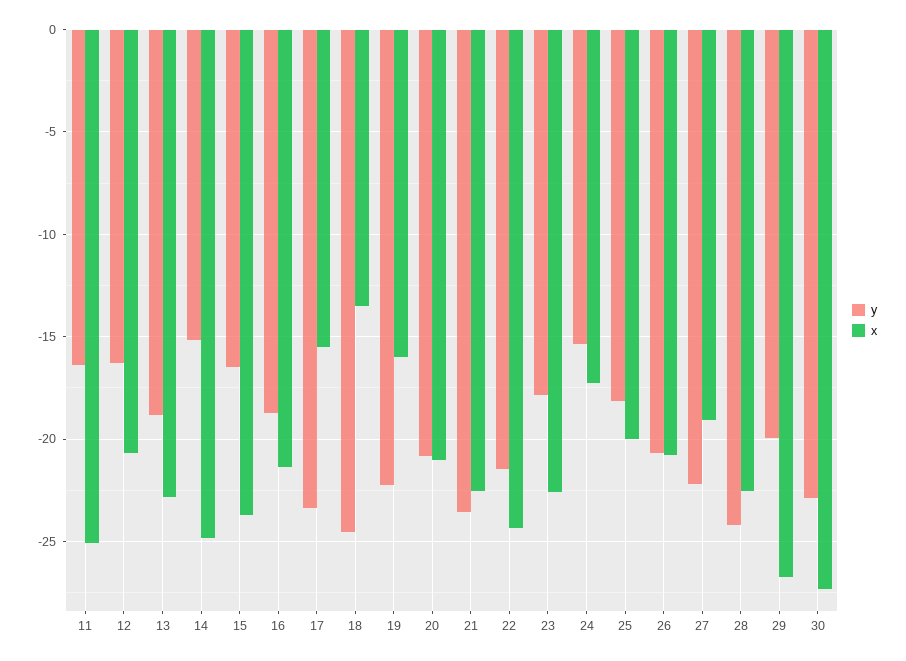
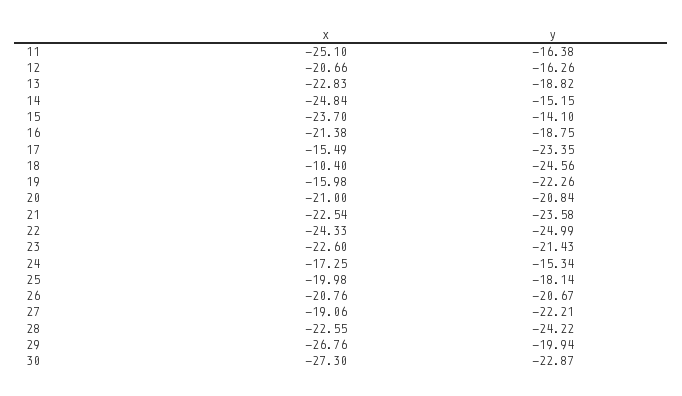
  {
    "y": {
      "11": -16.38,
      "12": -16.26,
      "13": -18.82,
      "14": -15.15,
-     "15": -16.5,
+     "15": -14.1,
      "16": -18.75,
      "17": -23.35,
      "18": -24.56,
      "19": -22.26,
      "20": -20.84,
      "21": -23.58,
-     "22": -21.5,
+     "22": -24.99,
-     "23": -18,
+     "23": -21.43,
      "24": -15.34,
      "25": -18.14,
      "26": -20.67,
      "27": -22.21,
      "28": -24.22,
      "29": -19.94,
      "30": -22.87
    },
    "x": {
      "11": -25.1,
      "12": -20.66,
      "13": -22.83,
      "14": -24.84,
      "15": -23.7,
      "16": -21.38,
      "17": -15.49,
-     "18": -13.5,
+     "18": -10.4,
      "19": -15.98,
      "20": -21,
      "21": -22.54,
      "22": -24.33,
      "23": -22.6,
      "24": -17.25,
      "25": -19.98,
      "26": -20.76,
      "27": -19.06,
      "28": -22.55,
      "29": -26.76,
      "30": -27.3
    }
  }

